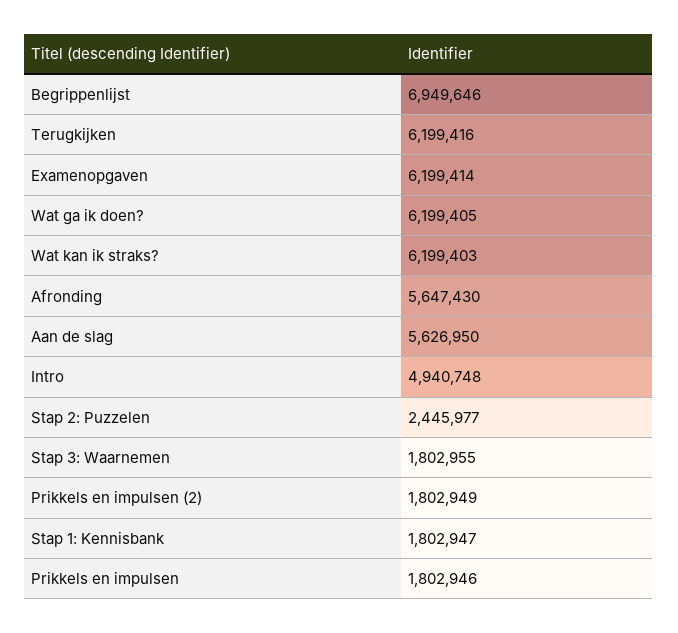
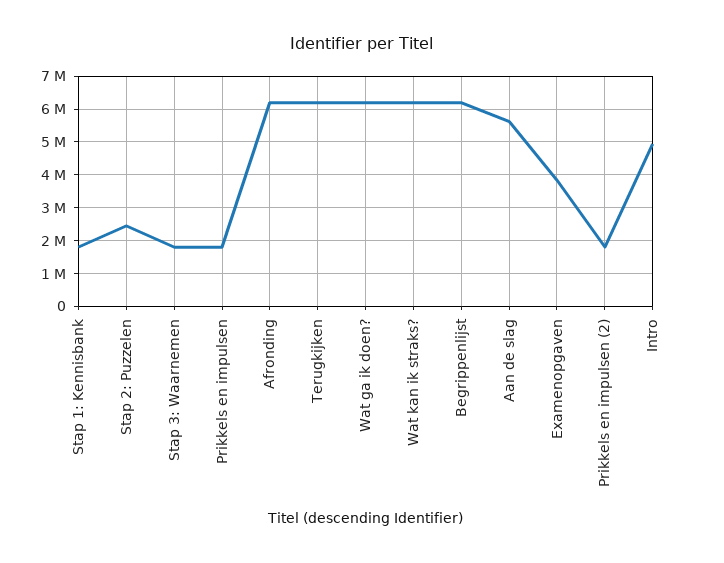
  {
-   "Begrippenlijst": 6949646,
+   "Begrippenlijst": 6200000,
    "Terugkijken": 6199416,
-   "Examenopgaven": 6199414,
+   "Examenopgaven": 3800000,
    "Wat ga ik doen?": 6199405,
    "Wat kan ik straks?": 6199403,
-   "Afronding": 5647430,
+   "Afronding": 6200000,
    "Aan de slag": 5626950,
    "Intro": 4940748,
    "Stap 2: Puzzelen": 2445977,
    "Stap 3: Waarnemen": 1802955,
    "Prikkels en impulsen (2)": 1802949,
    "Stap 1: Kennisbank": 1802947,
    "Prikkels en impulsen": 1802946
  }

